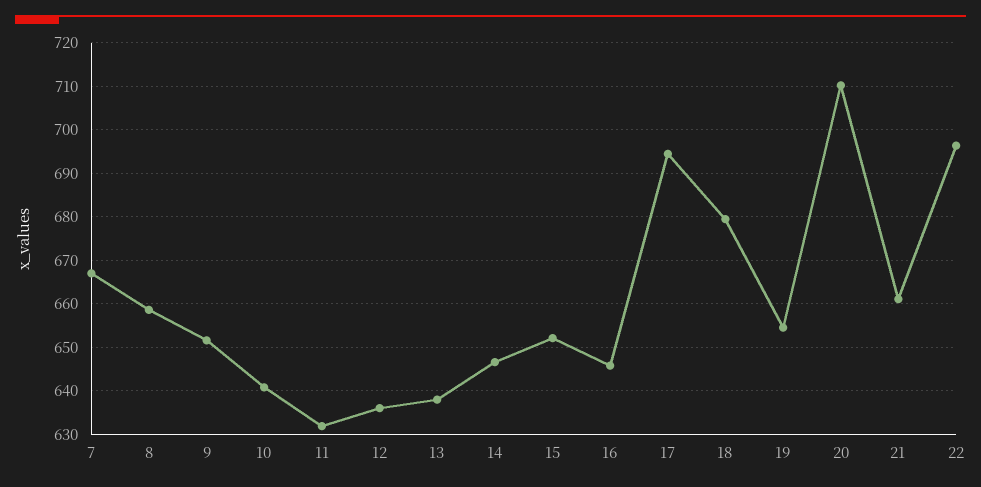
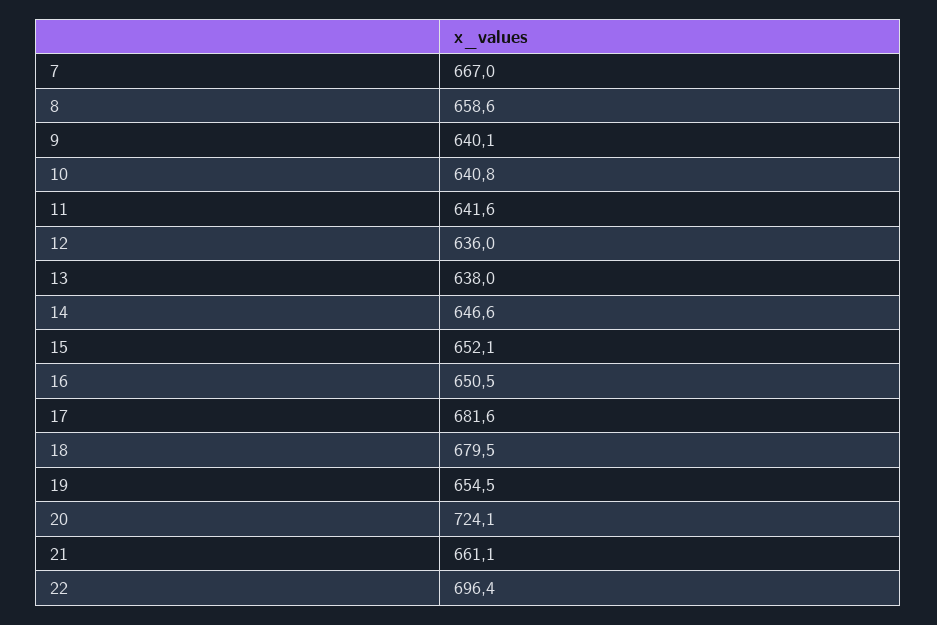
  {
    "7": 667,
    "8": 658.6,
-   "9": 652,
+   "9": 640.1,
    "10": 640.8,
-   "11": 632,
+   "11": 641.6,
    "12": 636,
    "13": 638,
    "14": 646.6,
    "15": 652.1,
-   "16": 646,
+   "16": 650.5,
-   "17": 694,
+   "17": 681.6,
    "18": 679.5,
    "19": 654.5,
-   "20": 710,
+   "20": 724.1,
    "21": 661.1,
    "22": 696.4
  }

